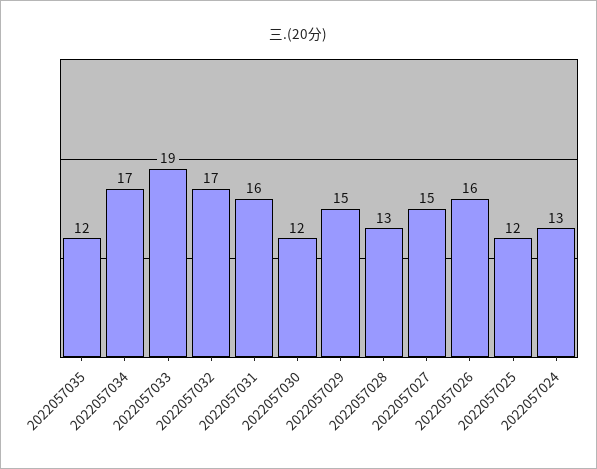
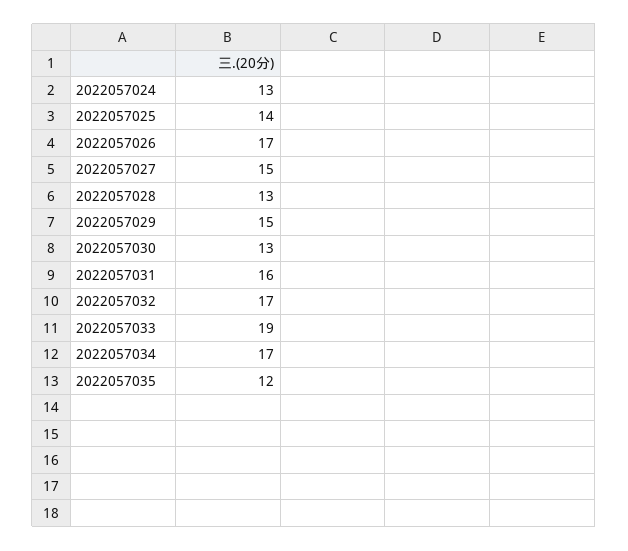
  {
    "2022057035": 12,
    "2022057034": 17,
    "2022057033": 19,
    "2022057032": 17,
    "2022057031": 16,
-   "2022057030": 12,
+   "2022057030": 13,
    "2022057029": 15,
    "2022057028": 13,
    "2022057027": 15,
-   "2022057026": 16,
+   "2022057026": 17,
-   "2022057025": 12,
+   "2022057025": 14,
    "2022057024": 13
  }

